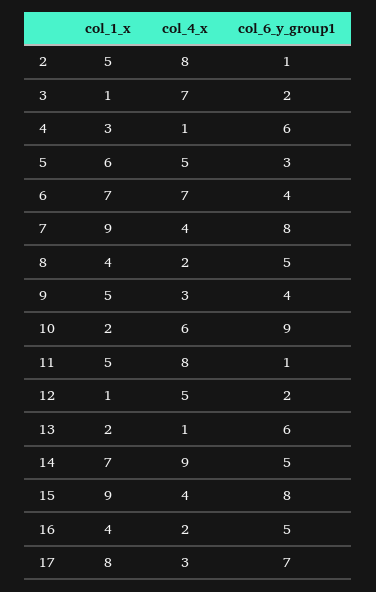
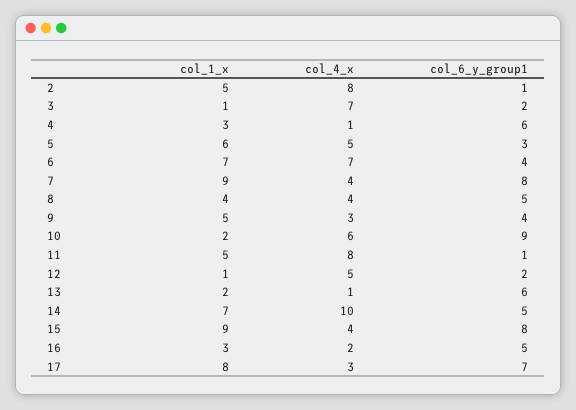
  {
    "col_1_x": {
      "2": 5,
      "3": 1,
      "4": 3,
      "5": 6,
      "6": 7,
      "7": 9,
      "8": 4,
      "9": 5,
      "10": 2,
      "11": 5,
      "12": 1,
      "13": 2,
      "14": 7,
      "15": 9,
-     "16": 4,
+     "16": 3,
      "17": 8
    },
    "col_4_x": {
      "2": 8,
      "3": 7,
      "4": 1,
      "5": 5,
      "6": 7,
      "7": 4,
-     "8": 2,
+     "8": 4,
      "9": 3,
      "10": 6,
      "11": 8,
      "12": 5,
      "13": 1,
-     "14": 9,
+     "14": 10,
      "15": 4,
      "16": 2,
      "17": 3
    },
    "col_6_y_group1": {
      "2": 1,
      "3": 2,
      "4": 6,
      "5": 3,
      "6": 4,
      "7": 8,
      "8": 5,
      "9": 4,
      "10": 9,
      "11": 1,
      "12": 2,
      "13": 6,
      "14": 5,
      "15": 8,
      "16": 5,
      "17": 7
    }
  }

